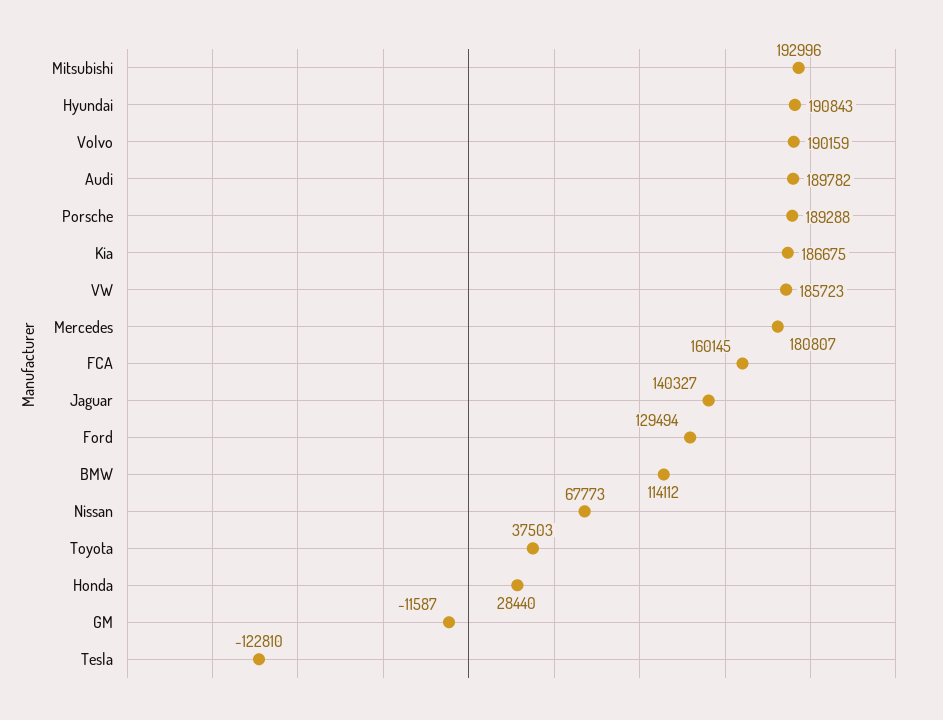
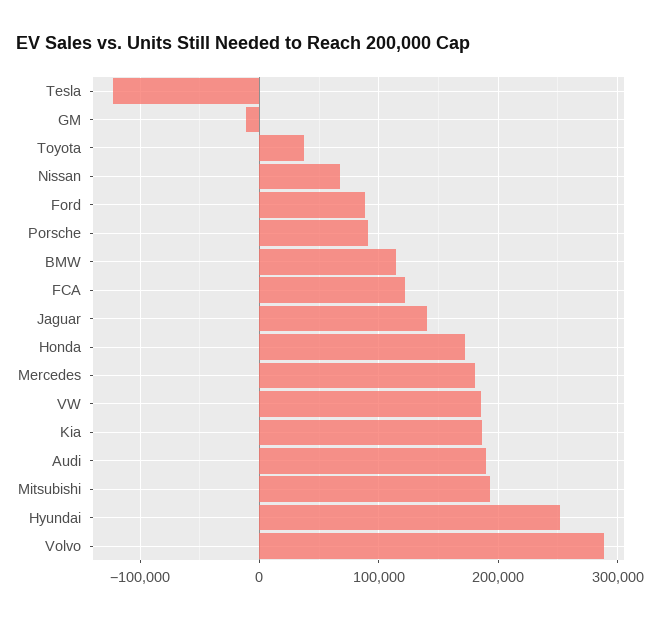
  {
    "Mitsubishi": 192996,
-   "Hyundai": 190843,
+   "Hyundai": 250000,
-   "Volvo": 190159,
+   "Volvo": 290000,
    "Audi": 189782,
-   "Porsche": 189288,
+   "Porsche": 90000,
    "Kia": 186675,
    "VW": 185723,
    "Mercedes": 180807,
-   "FCA": 160145,
+   "FCA": 120000,
    "Jaguar": 140327,
-   "Ford": 129494,
+   "Ford": 90000,
    "BMW": 114112,
    "Nissan": 67773,
    "Toyota": 37503,
-   "Honda": 28440,
+   "Honda": 170000,
    "GM": -11587,
    "Tesla": -122810
  }

